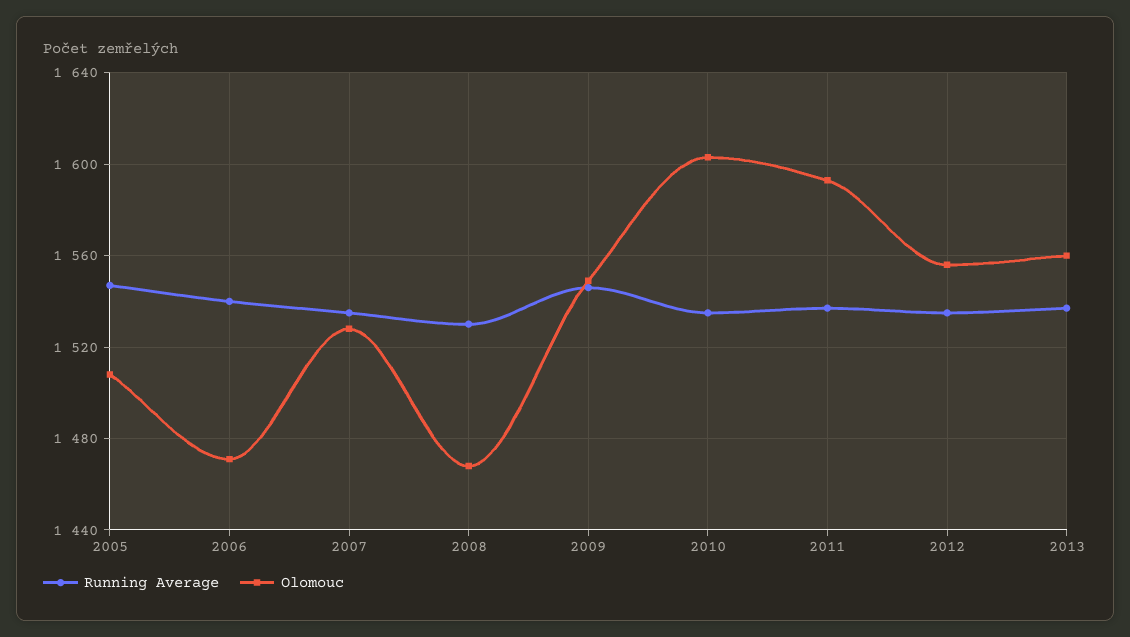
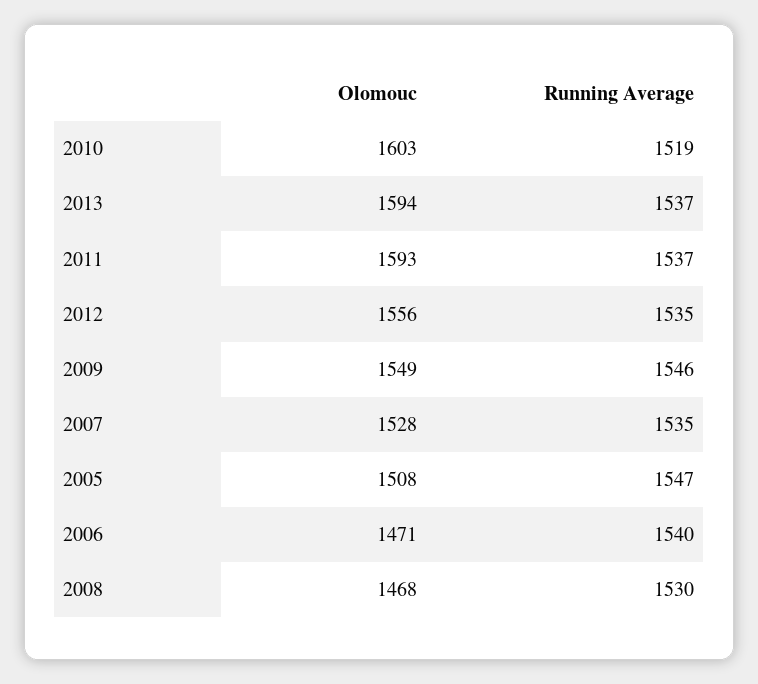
  {
    "Running Average": {
      "2005": 1547,
      "2006": 1540,
      "2007": 1535,
      "2008": 1530,
      "2009": 1546,
-     "2010": 1535,
+     "2010": 1519,
      "2011": 1537,
      "2012": 1535,
      "2013": 1537
    },
    "Olomouc": {
      "2005": 1508,
      "2006": 1471,
      "2007": 1528,
      "2008": 1468,
      "2009": 1549,
      "2010": 1603,
      "2011": 1593,
      "2012": 1556,
-     "2013": 1560
+     "2013": 1594
    }
  }

